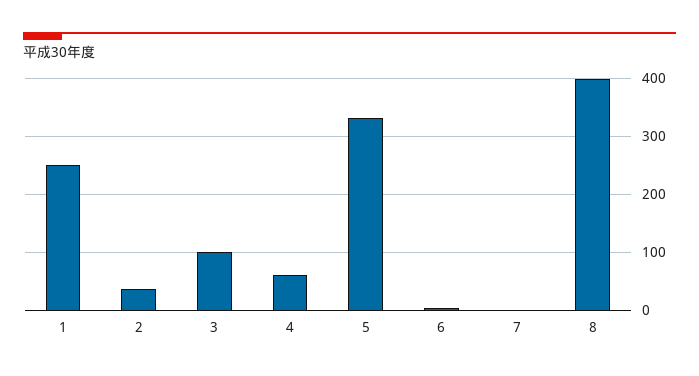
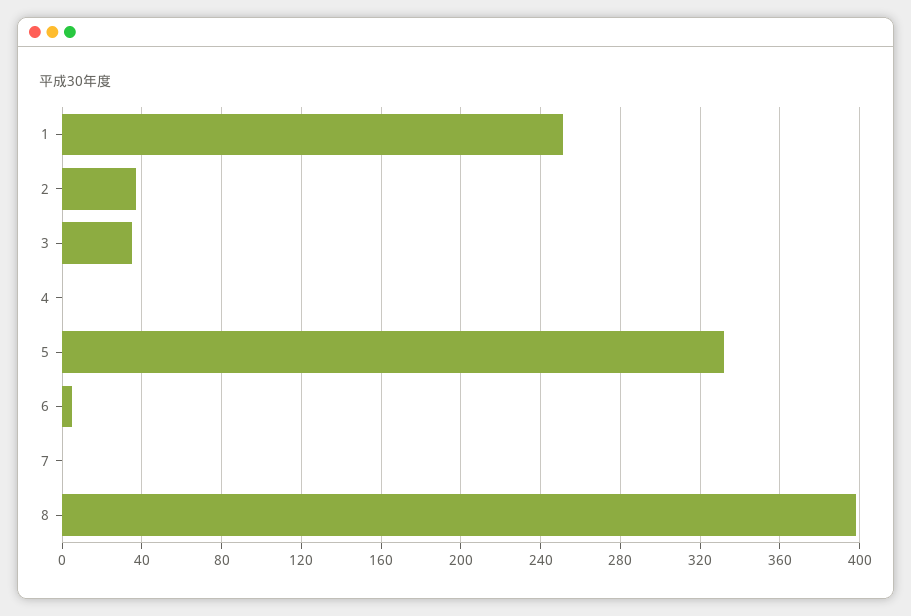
  {
    "1": 250,
    "2": 35,
-   "3": 100,
+   "3": 35,
-   "4": 60,
+   "4": 0,
    "5": 330,
    "6": 5,
    "7": 0,
    "8": 400
  }

